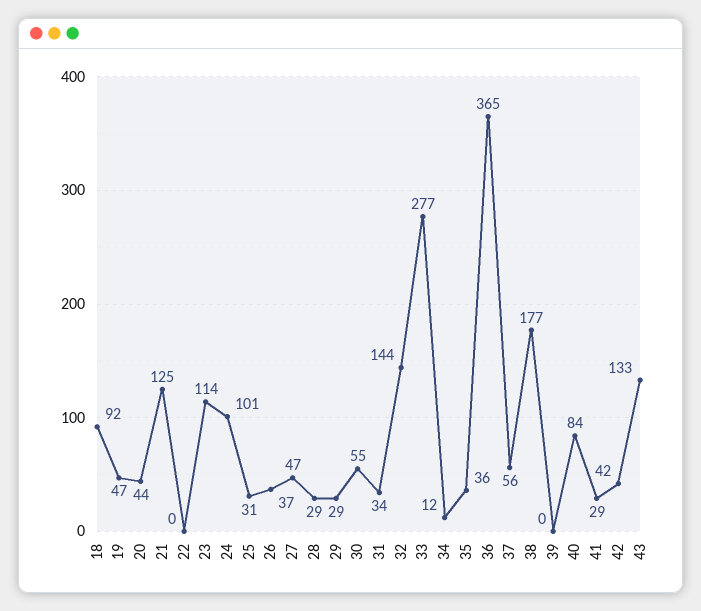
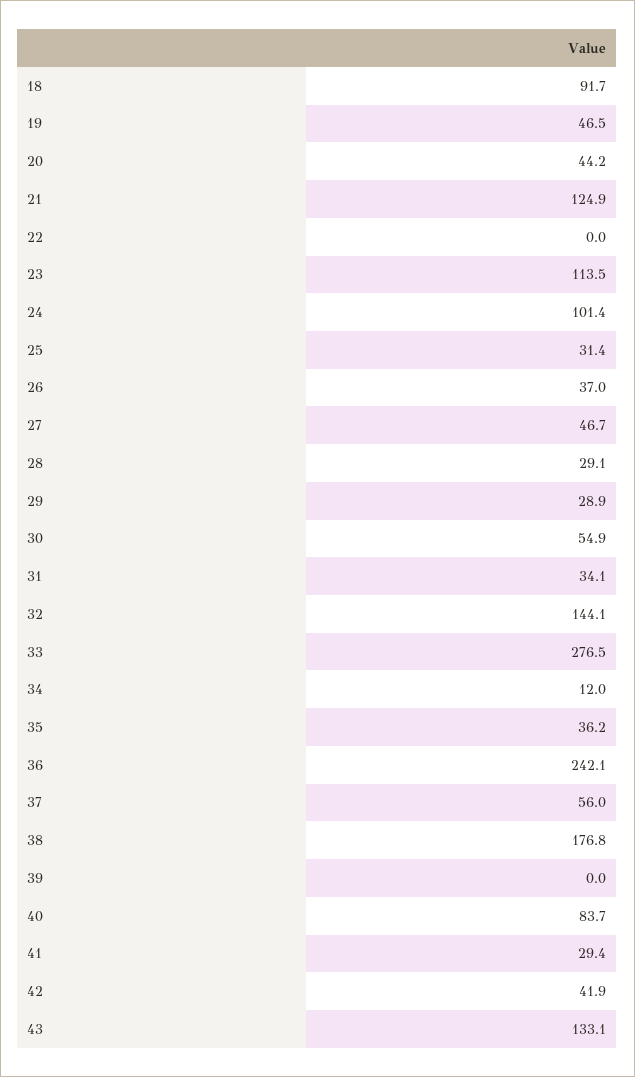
  {
    "18": 91.7,
    "19": 46.5,
    "20": 44.2,
    "21": 124.9,
    "22": 0,
    "23": 113.5,
    "24": 101.4,
    "25": 31.4,
    "26": 37,
    "27": 46.7,
    "28": 29.1,
    "29": 28.9,
    "30": 54.9,
    "31": 34.1,
    "32": 144.1,
    "33": 276.5,
    "34": 12,
    "35": 36.2,
-   "36": 365,
+   "36": 242.1,
    "37": 56,
    "38": 176.8,
    "39": 0,
    "40": 83.7,
    "41": 29.4,
    "42": 41.9,
    "43": 133.1
  }

